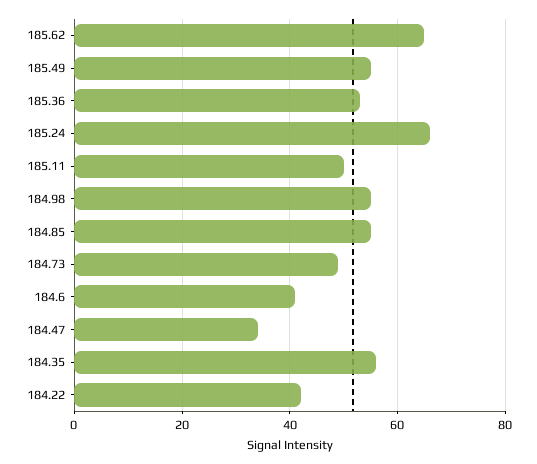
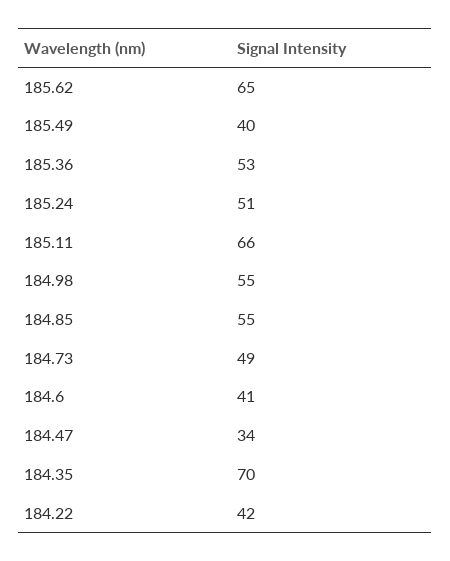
  {
    "185.62": 65,
-   "185.49": 55,
+   "185.49": 40,
    "185.36": 53,
-   "185.24": 65,
+   "185.24": 51,
-   "185.11": 50,
+   "185.11": 66,
    "184.98": 55,
    "184.85": 55,
    "184.73": 49,
    "184.6": 41,
    "184.47": 34,
-   "184.35": 55,
+   "184.35": 70,
    "184.22": 42
  }

